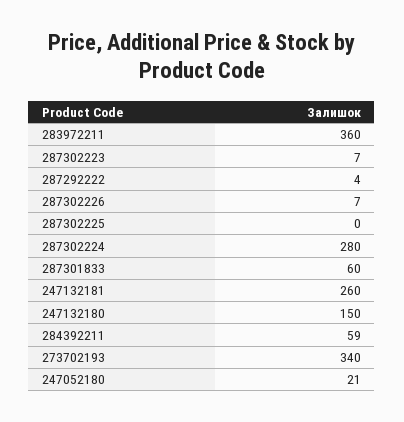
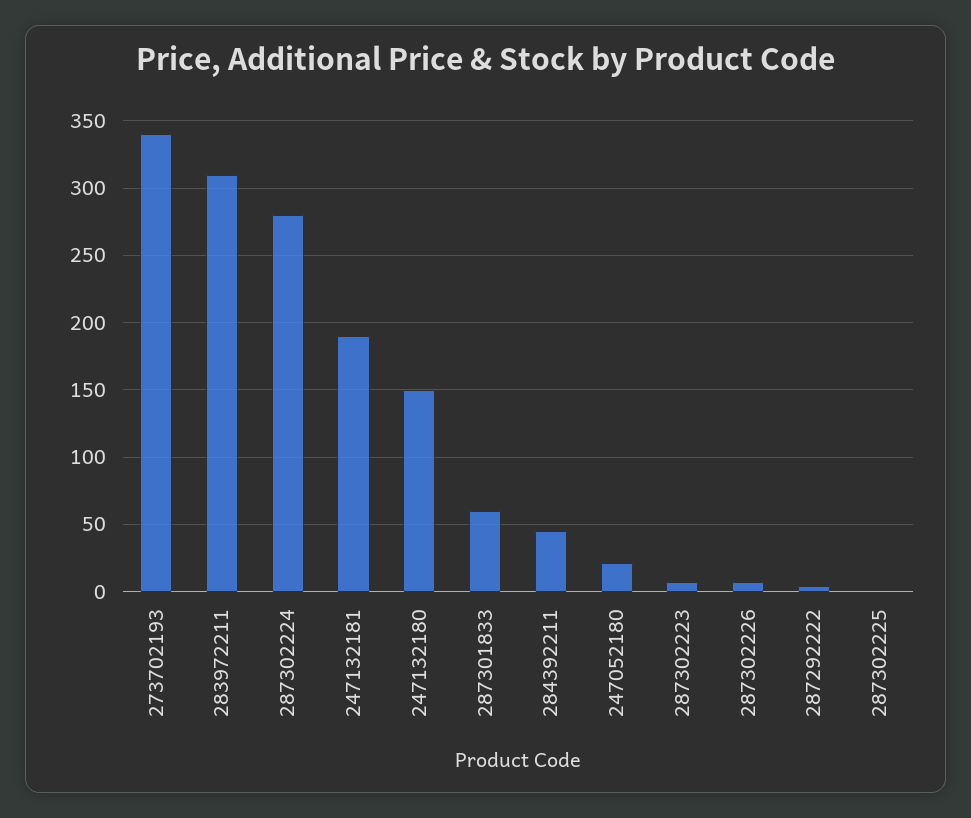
  {
-   "283972211": 360,
+   "283972211": 310,
    "287302223": 7,
    "287292222": 4,
    "287302226": 7,
    "287302225": 0,
    "287302224": 280,
    "287301833": 60,
-   "247132181": 260,
+   "247132181": 190,
    "247132180": 150,
-   "284392211": 59,
+   "284392211": 45,
    "273702193": 340,
    "247052180": 21
  }

